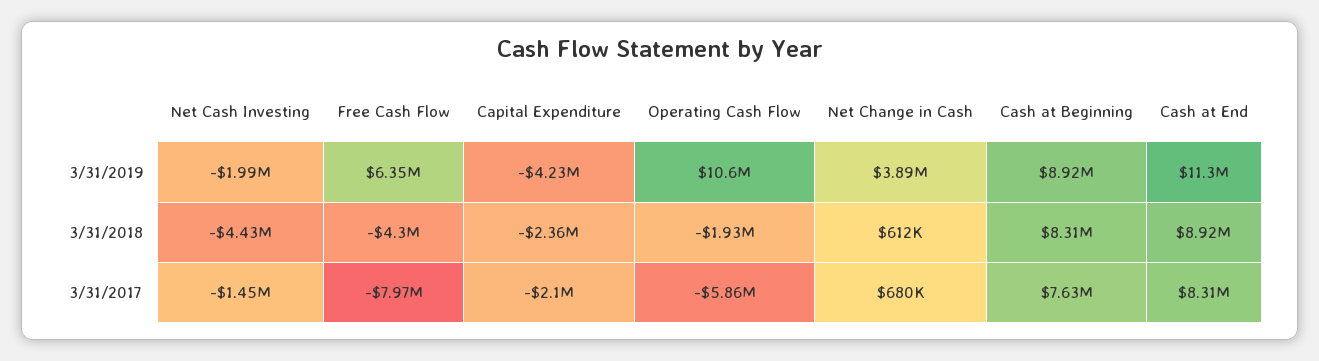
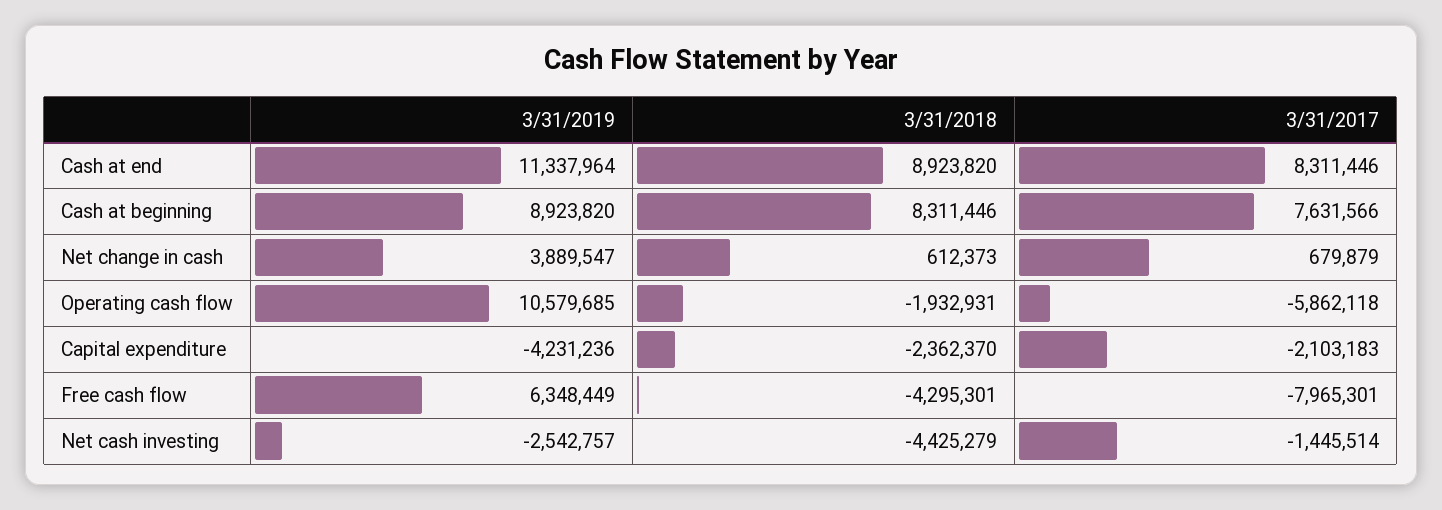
  {
    "Net Cash Investing": {
-     "3/31/2019": -1990000,
+     "3/31/2019": -2542757,
      "3/31/2018": -4425279,
      "3/31/2017": -1445514
    },
    "Free Cash Flow": {
      "3/31/2019": 6348449,
      "3/31/2018": -4295301,
      "3/31/2017": -7965301
    },
    "Capital Expenditure": {
      "3/31/2019": -4231236,
      "3/31/2018": -2362370,
      "3/31/2017": -2103183
    },
    "Operating Cash Flow": {
      "3/31/2019": 10579685,
      "3/31/2018": -1932931,
      "3/31/2017": -5862118
    },
    "Net Change in Cash": {
      "3/31/2019": 3889547,
      "3/31/2018": 612373,
      "3/31/2017": 679879
    },
    "Cash at Beginning": {
      "3/31/2019": 8923820,
      "3/31/2018": 8311446,
      "3/31/2017": 7631566
    },
    "Cash at End": {
      "3/31/2019": 11337964,
      "3/31/2018": 8923820,
      "3/31/2017": 8311446
    }
  }

